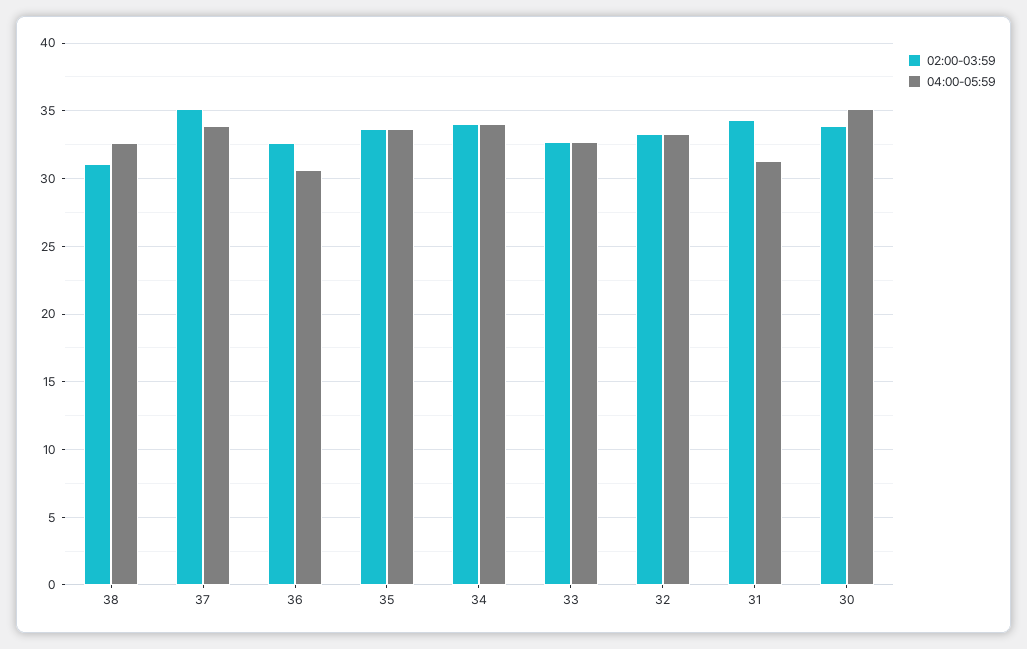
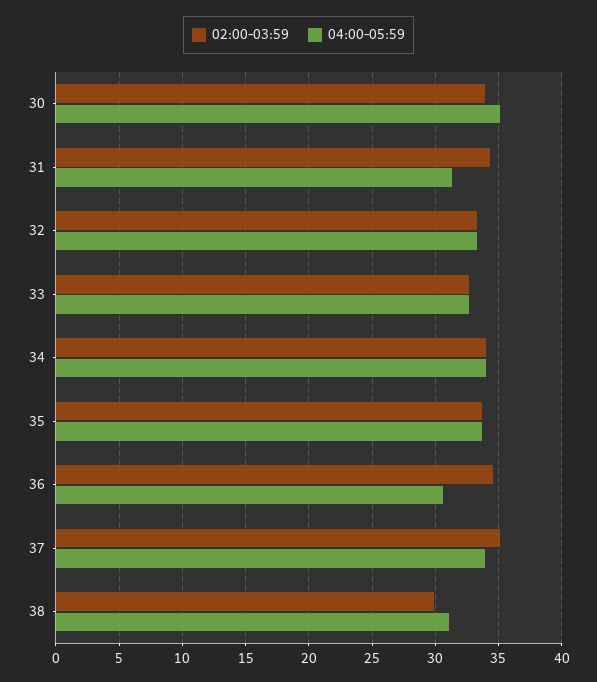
  {
    "02:00-03:59": {
-     "38": 31,
+     "38": 30,
      "37": 35,
-     "36": 32.5,
+     "36": 34.5,
      "35": 33.5,
      "34": 34,
      "33": 32.5,
      "32": 33.5,
      "31": 34.5,
      "30": 34
    },
    "04:00-05:59": {
-     "38": 32.5,
+     "38": 31,
      "37": 34,
      "36": 30.5,
      "35": 33.5,
      "34": 34,
      "33": 32.5,
      "32": 33.5,
      "31": 31.5,
      "30": 35
    }
  }

